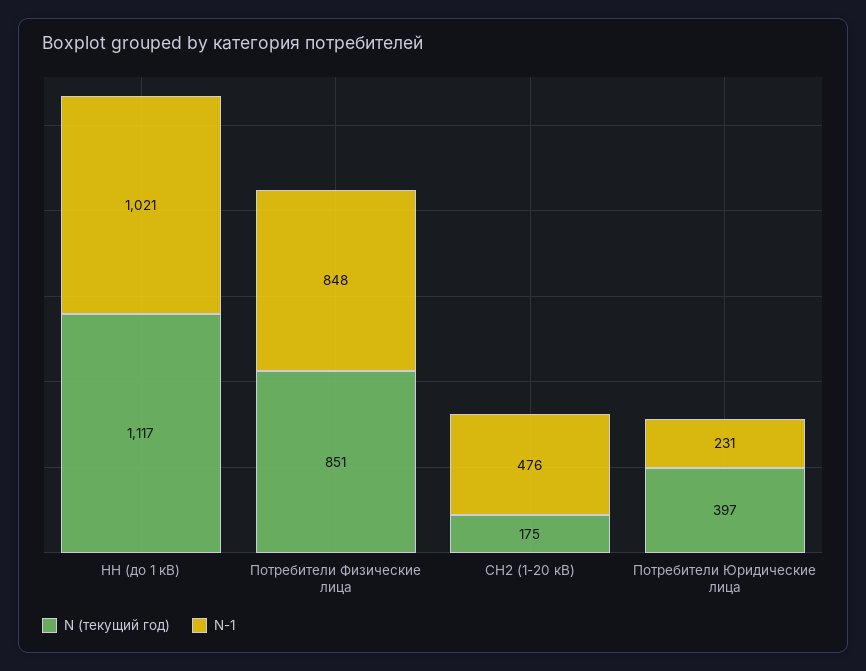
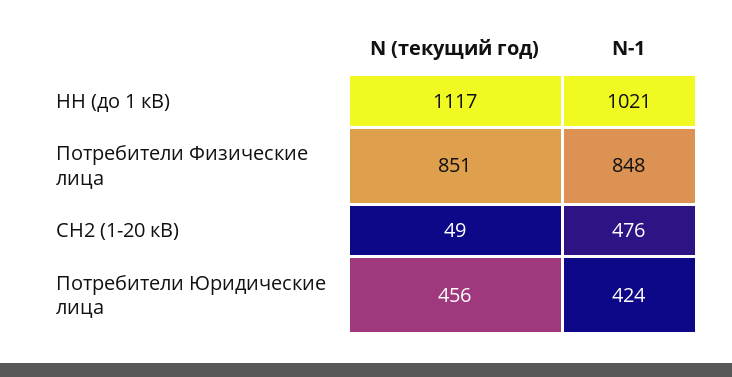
  {
    "N (текущий год)": {
      "НН (до 1 кВ)": 1117,
      "Потребители Физические лица": 851,
-     "СН2 (1-20 кВ)": 175,
+     "СН2 (1-20 кВ)": 49,
-     "Потребители Юридические лица": 397
+     "Потребители Юридические лица": 456
    },
    "N-1": {
      "НН (до 1 кВ)": 1021,
      "Потребители Физические лица": 848,
      "СН2 (1-20 кВ)": 476,
-     "Потребители Юридические лица": 231
+     "Потребители Юридические лица": 424
    }
  }

